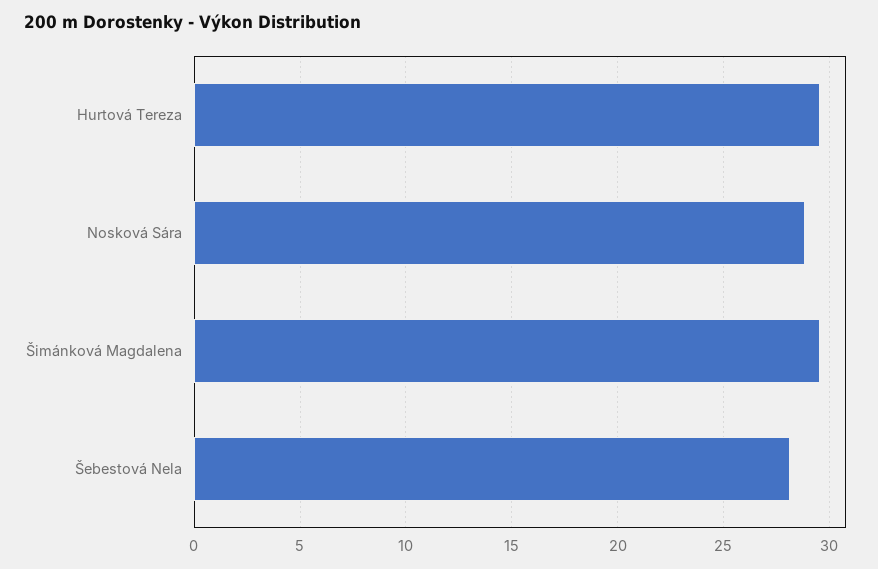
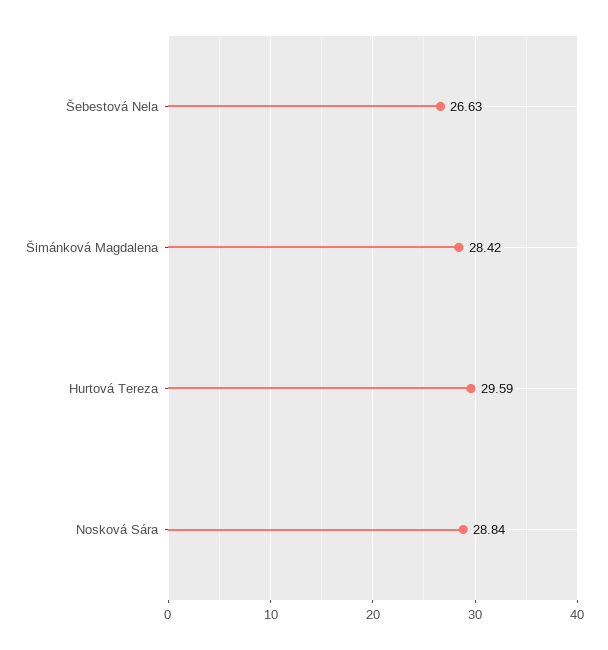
  {
    "Hurtová Tereza": 29.59,
    "Nosková Sára": 28.84,
-   "Šimánková Magdalena": 29.5,
+   "Šimánková Magdalena": 28.42,
-   "Šebestová Nela": 28
+   "Šebestová Nela": 26.63
  }

